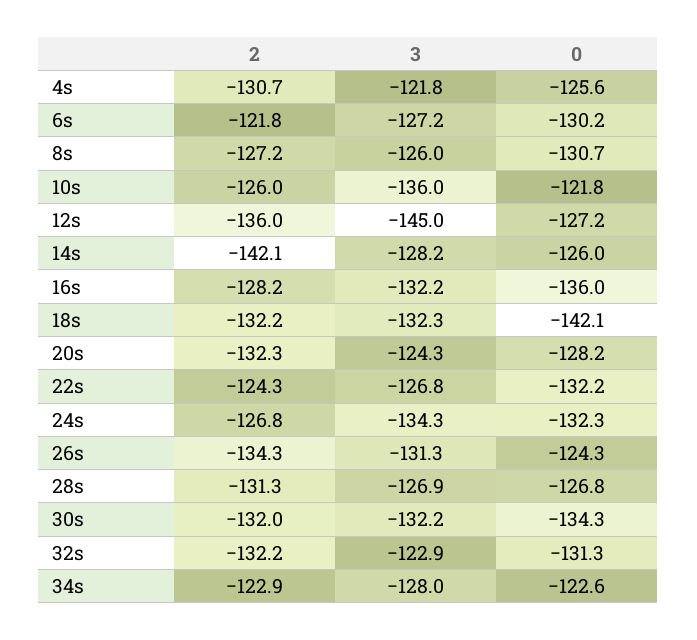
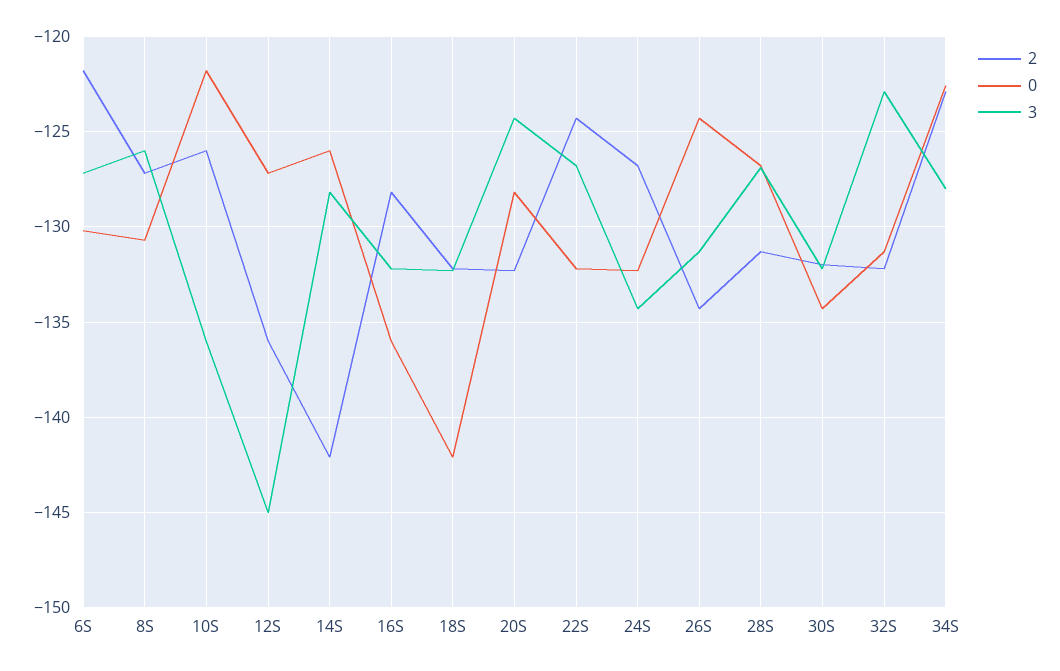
  {
    "2": {
-     "4s": -130.7,
      "6s": -121.8,
      "8s": -127.2,
      "10s": -126,
      "12s": -136,
      "14s": -142.1,
      "16s": -128.2,
      "18s": -132.2,
      "20s": -132.3,
      "22s": -124.3,
      "24s": -126.8,
      "26s": -134.3,
      "28s": -131.3,
      "30s": -132,
      "32s": -132.2,
      "34s": -122.9
    },
    "3": {
-     "4s": -121.8,
      "6s": -127.2,
      "8s": -126,
      "10s": -136,
      "12s": -145,
      "14s": -128.2,
      "16s": -132.2,
      "18s": -132.3,
      "20s": -124.3,
      "22s": -126.8,
      "24s": -134.3,
      "26s": -131.3,
      "28s": -126.9,
      "30s": -132.2,
      "32s": -122.9,
      "34s": -128
    },
    "0": {
-     "4s": -125.6,
      "6s": -130.2,
      "8s": -130.7,
      "10s": -121.8,
      "12s": -127.2,
      "14s": -126,
      "16s": -136,
      "18s": -142.1,
      "20s": -128.2,
      "22s": -132.2,
      "24s": -132.3,
      "26s": -124.3,
      "28s": -126.8,
      "30s": -134.3,
      "32s": -131.3,
      "34s": -122.6
    }
  }

